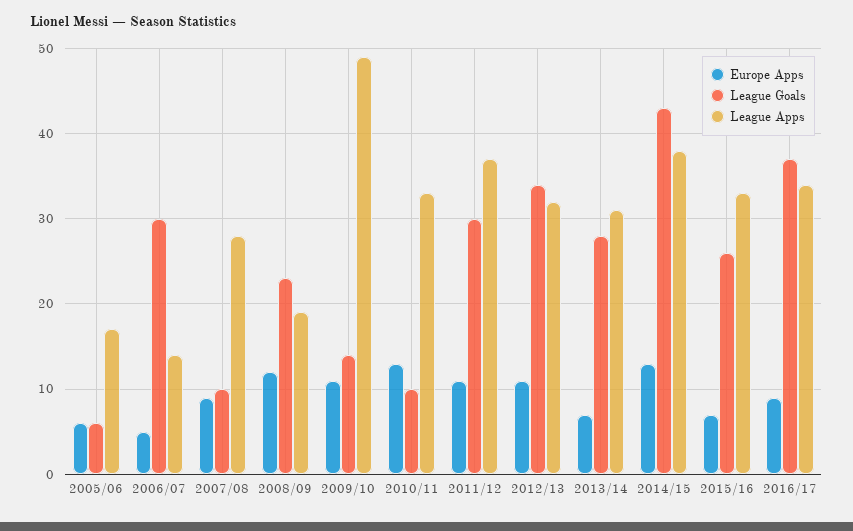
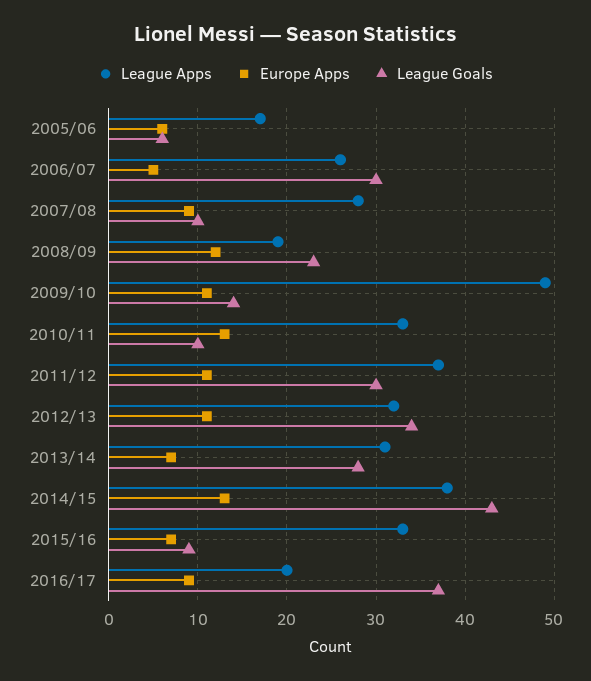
  {
    "Europe Apps": {
      "2005/06": 6,
      "2006/07": 5,
      "2007/08": 9,
      "2008/09": 12,
      "2009/10": 11,
      "2010/11": 13,
      "2011/12": 11,
      "2012/13": 11,
      "2013/14": 7,
      "2014/15": 13,
      "2015/16": 7,
      "2016/17": 9
    },
    "League Goals": {
      "2005/06": 6,
      "2006/07": 30,
      "2007/08": 10,
      "2008/09": 23,
      "2009/10": 14,
      "2010/11": 10,
      "2011/12": 30,
      "2012/13": 34,
      "2013/14": 28,
      "2014/15": 43,
-     "2015/16": 26,
+     "2015/16": 9,
      "2016/17": 37
    },
    "League Apps": {
      "2005/06": 17,
-     "2006/07": 14,
+     "2006/07": 26,
      "2007/08": 28,
      "2008/09": 19,
      "2009/10": 49,
      "2010/11": 33,
      "2011/12": 37,
      "2012/13": 32,
      "2013/14": 31,
      "2014/15": 38,
      "2015/16": 33,
-     "2016/17": 34
+     "2016/17": 20
    }
  }

